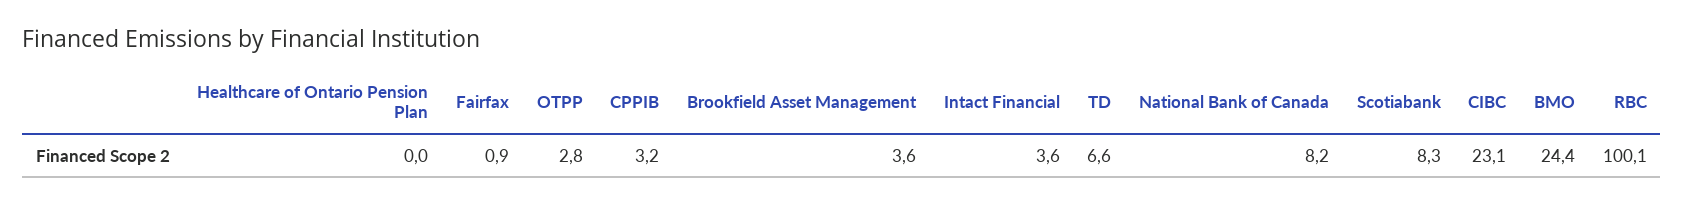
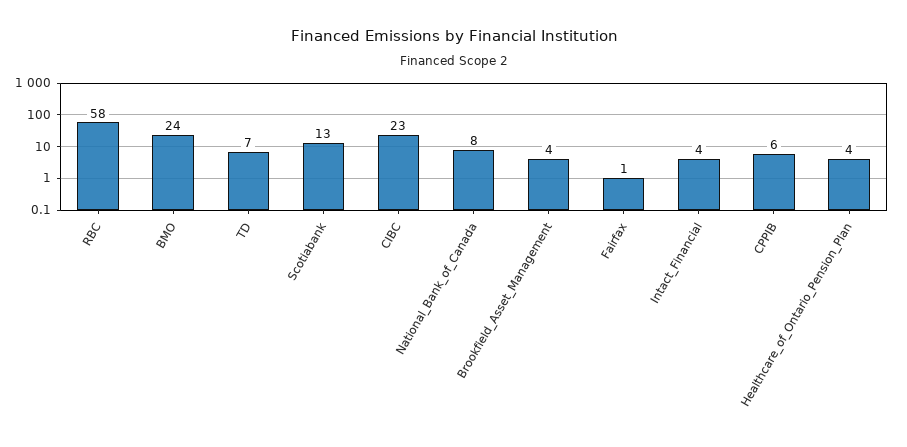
  {
-   "Healthcare of Ontario Pension Plan": 0,
+   "Healthcare of Ontario Pension Plan": 4,
    "Fairfax": 0.9,
-   "OTPP": 2.8,
-   "CPPIB": 3.2,
+   "CPPIB": 6,
    "Brookfield Asset Management": 3.6,
    "Intact Financial": 3.6,
    "TD": 6.6,
    "National Bank of Canada": 8.2,
-   "Scotiabank": 8.3,
+   "Scotiabank": 13,
    "CIBC": 23.1,
    "BMO": 24.4,
-   "RBC": 100.1
+   "RBC": 58
  }

